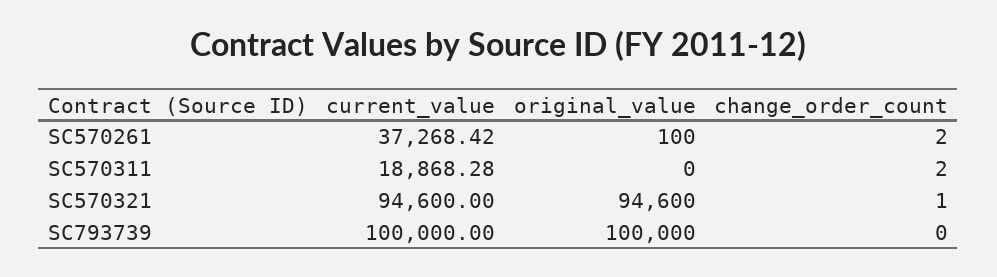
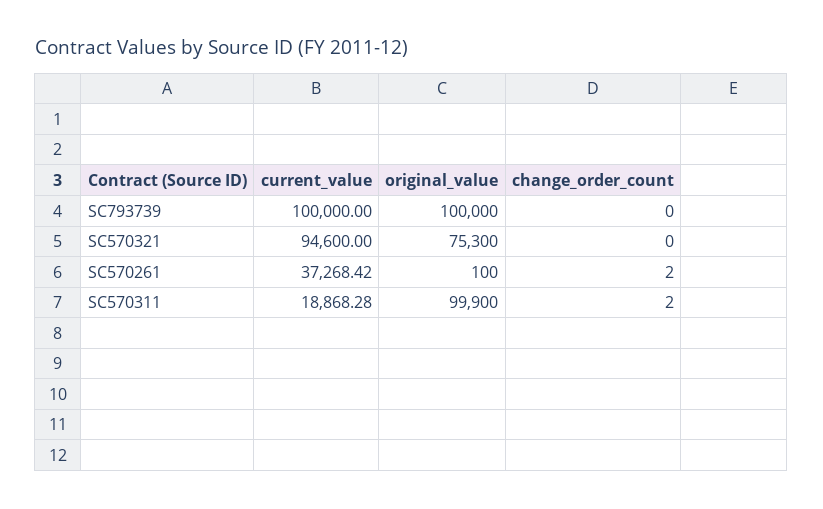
  {
    "current_value": {
      "SC570261": 37268.42,
      "SC570311": 18868.28,
      "SC570321": 94600,
      "SC793739": 100000
    },
    "original_value": {
      "SC570261": 100,
-     "SC570311": 0,
+     "SC570311": 99900,
-     "SC570321": 94600,
+     "SC570321": 75300,
      "SC793739": 100000
    },
    "change_order_count": {
      "SC570261": 2,
      "SC570311": 2,
-     "SC570321": 1,
+     "SC570321": 0,
      "SC793739": 0
    }
  }

